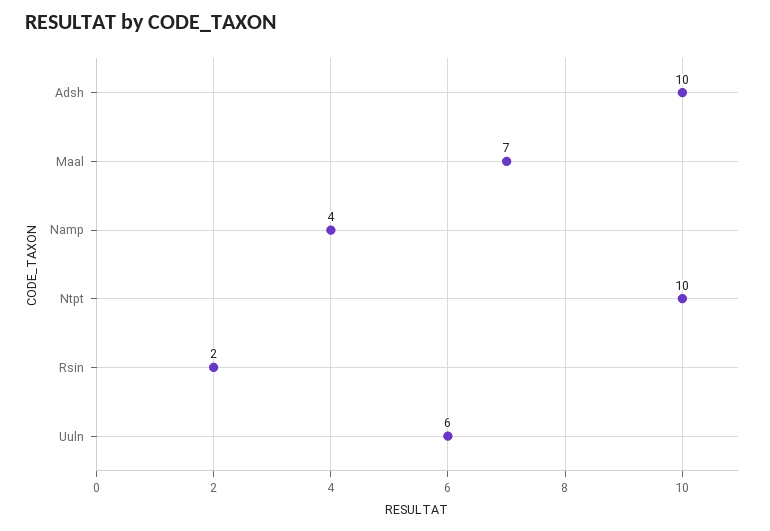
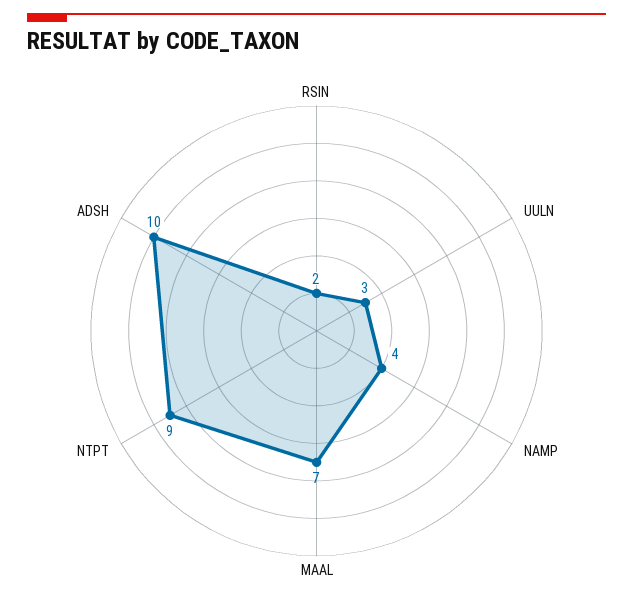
  {
    "Adsh": 10,
    "Maal": 7,
    "Namp": 4,
-   "Ntpt": 10,
+   "Ntpt": 9,
    "Rsin": 2,
-   "Uuln": 6
+   "Uuln": 3
  }

